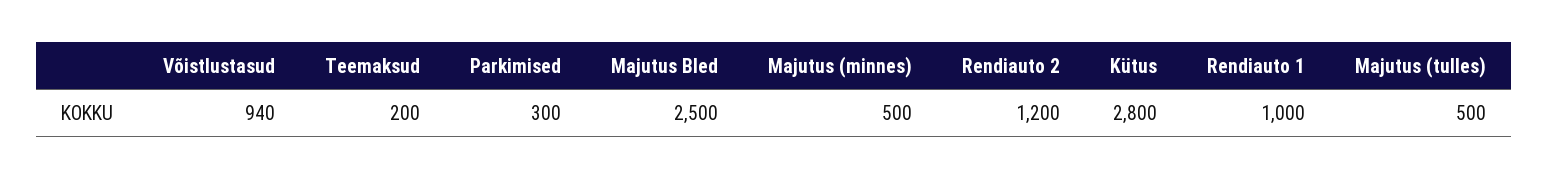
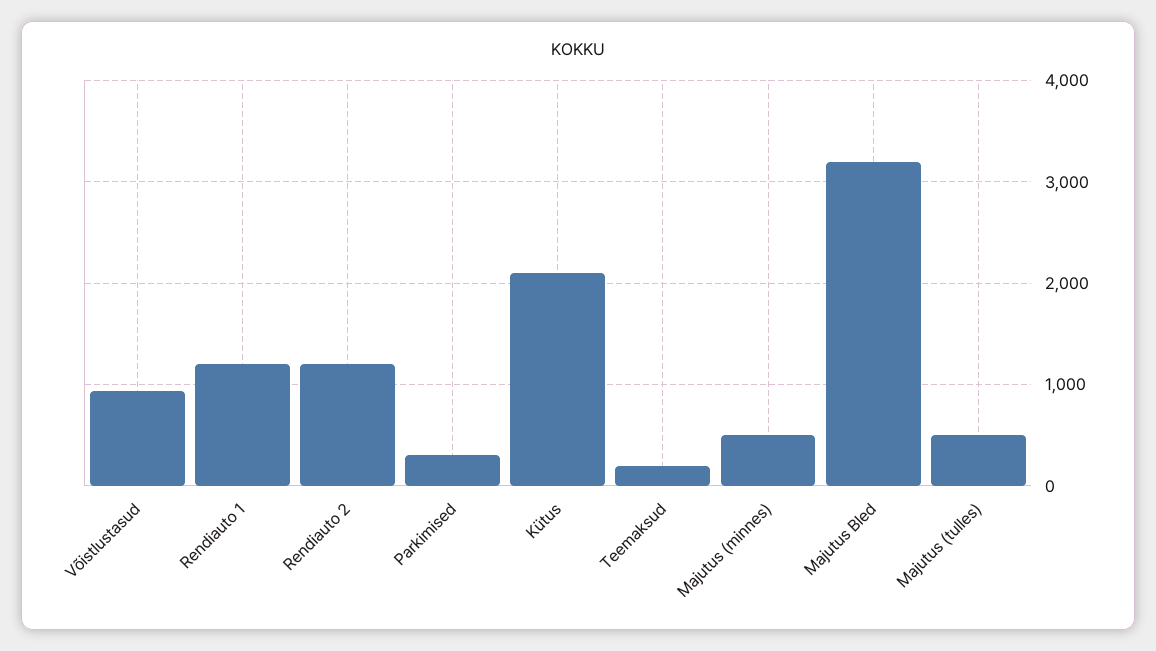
  {
    "Võistlustasud": 940,
    "Teemaksud": 200,
    "Parkimised": 300,
-   "Majutus Bled": 2500,
+   "Majutus Bled": 3200,
    "Majutus (minnes)": 500,
    "Rendiauto 2": 1200,
-   "Kütus": 2800,
+   "Kütus": 2100,
-   "Rendiauto 1": 1000,
+   "Rendiauto 1": 1200,
    "Majutus (tulles)": 500
  }

